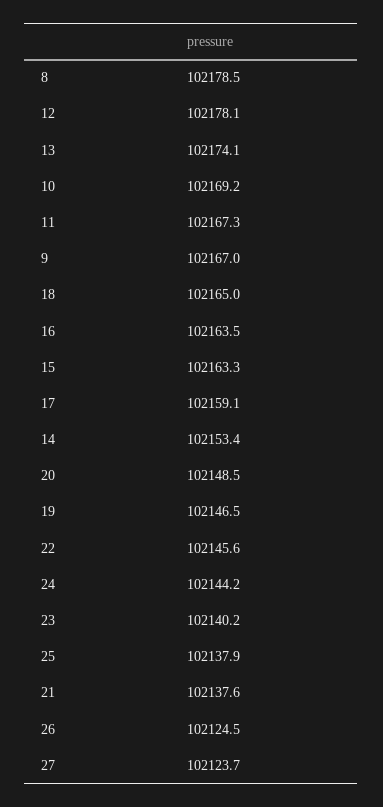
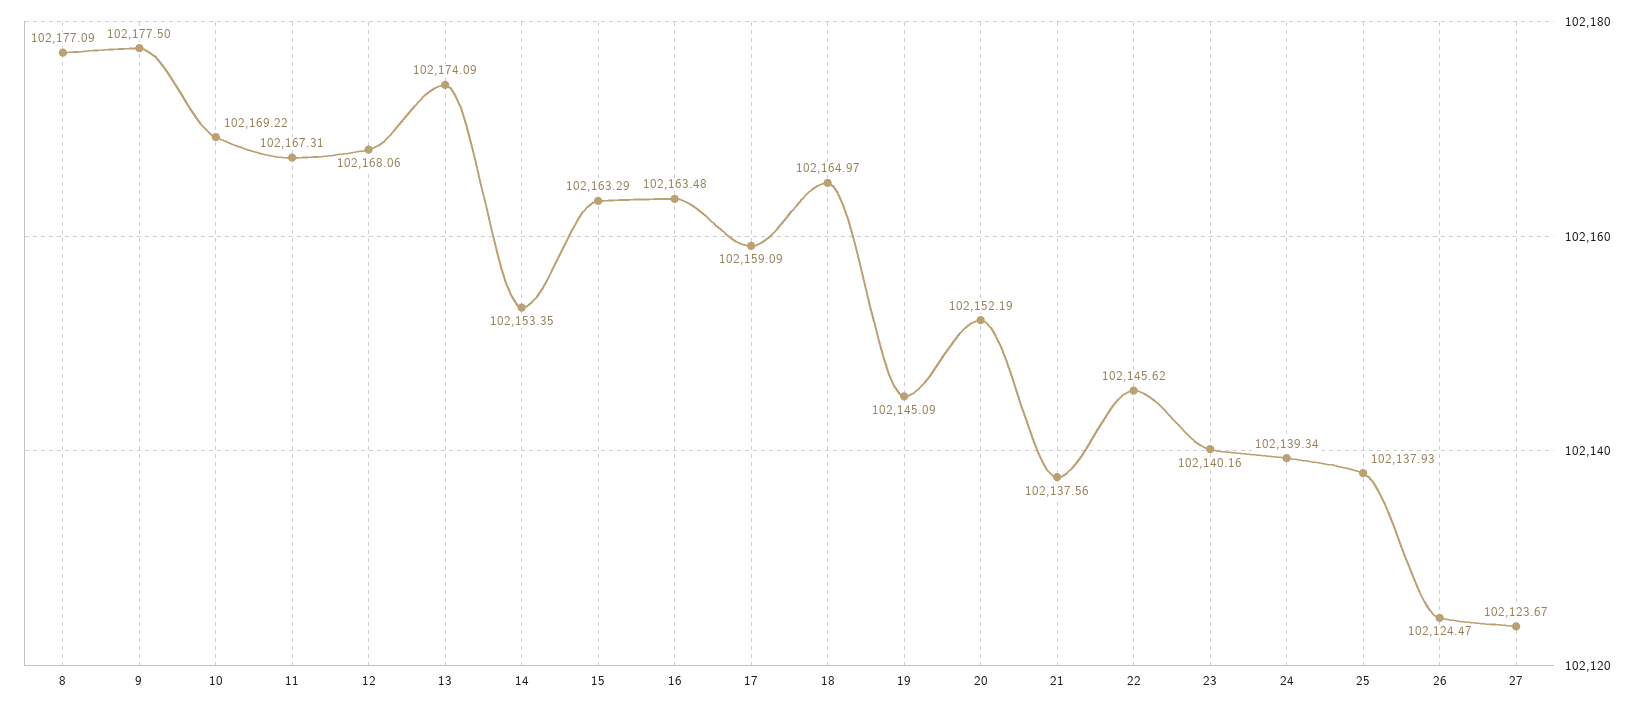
  {
-   "8": 102178.5,
+   "8": 102177.09,
-   "12": 102178.1,
+   "12": 102168.06,
    "13": 102174.09,
    "10": 102169.22,
    "11": 102167.31,
-   "9": 102167,
+   "9": 102177.5,
    "18": 102164.97,
    "16": 102163.48,
    "15": 102163.29,
    "17": 102159.09,
    "14": 102153.35,
-   "20": 102148.5,
+   "20": 102152.19,
-   "19": 102146.5,
+   "19": 102145.09,
    "22": 102145.62,
-   "24": 102144.2,
+   "24": 102139.34,
    "23": 102140.16,
    "25": 102137.93,
    "21": 102137.56,
    "26": 102124.47,
    "27": 102123.67
  }

